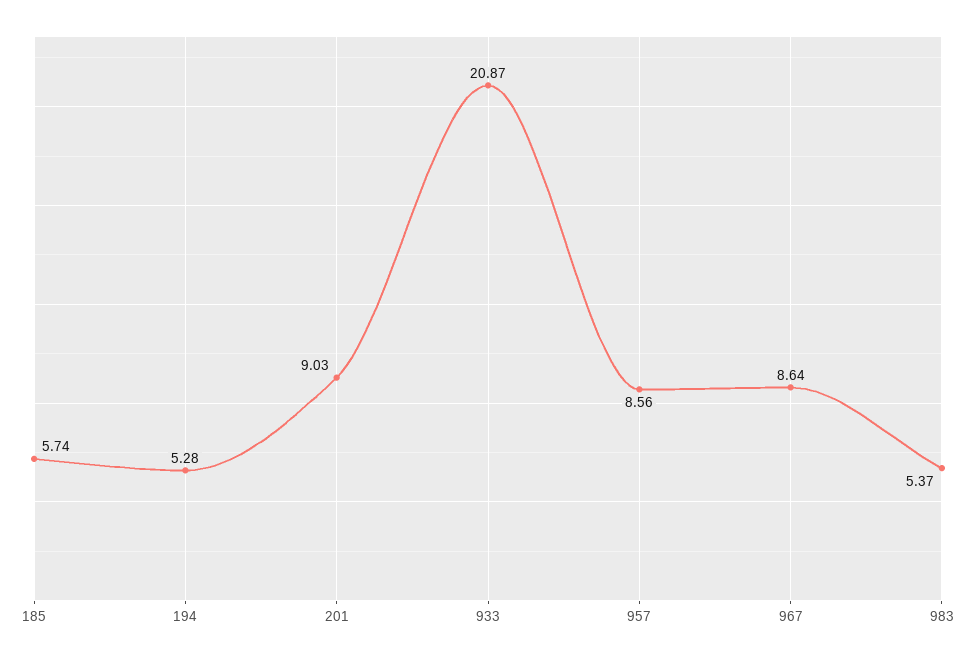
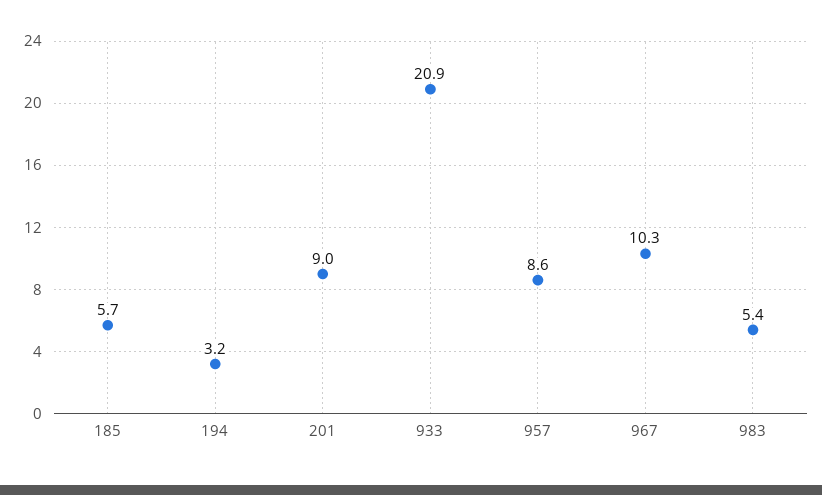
  {
    "185": 5.74,
-   "194": 5.28,
+   "194": 3.2,
    "201": 9.03,
    "933": 20.87,
    "957": 8.56,
-   "967": 8.64,
+   "967": 10.3,
    "983": 5.37
  }

